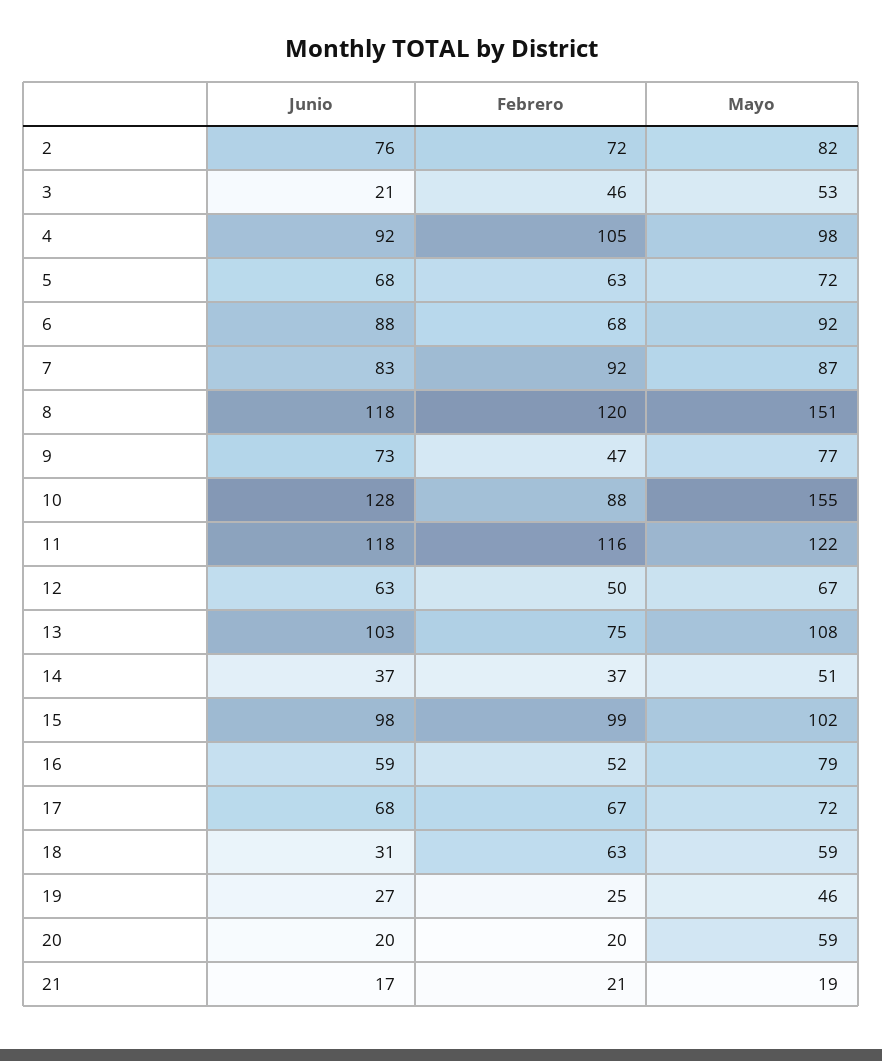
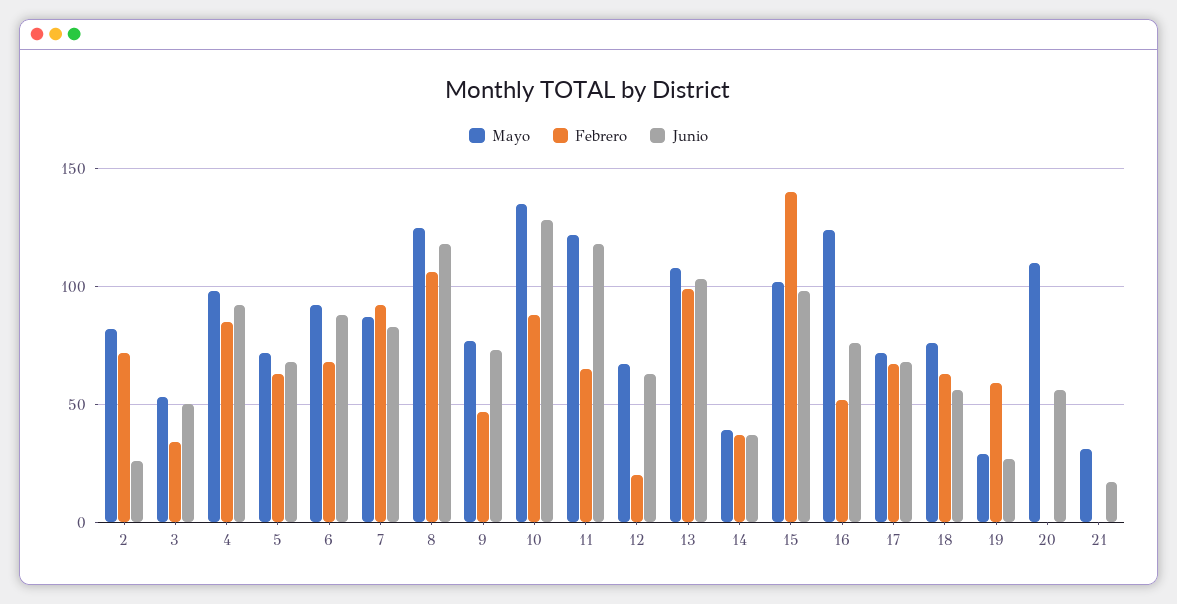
  {
    "Junio": {
-     "2": 76,
+     "2": 25,
-     "3": 21,
+     "3": 50,
      "4": 92,
      "5": 68,
      "6": 88,
      "7": 83,
      "8": 118,
      "9": 73,
      "10": 128,
      "11": 118,
      "12": 63,
      "13": 103,
      "14": 37,
      "15": 98,
-     "16": 59,
+     "16": 75,
      "17": 68,
-     "18": 31,
+     "18": 55,
      "19": 27,
-     "20": 20,
+     "20": 55,
      "21": 17
    },
    "Febrero": {
      "2": 72,
-     "3": 46,
+     "3": 35,
-     "4": 105,
+     "4": 85,
      "5": 63,
      "6": 68,
      "7": 92,
-     "8": 120,
+     "8": 105,
      "9": 47,
      "10": 88,
-     "11": 116,
+     "11": 65,
-     "12": 50,
+     "12": 20,
-     "13": 75,
+     "13": 100,
      "14": 37,
-     "15": 99,
+     "15": 140,
      "16": 52,
      "17": 67,
      "18": 63,
-     "19": 25,
+     "19": 60,
-     "20": 20,
+     "20": 0,
-     "21": 21
+     "21": 0
    },
    "Mayo": {
      "2": 82,
      "3": 53,
      "4": 98,
      "5": 72,
      "6": 92,
      "7": 87,
-     "8": 151,
+     "8": 125,
      "9": 77,
-     "10": 155,
+     "10": 135,
      "11": 122,
      "12": 67,
      "13": 108,
-     "14": 51,
+     "14": 40,
      "15": 102,
-     "16": 79,
+     "16": 125,
      "17": 72,
-     "18": 59,
+     "18": 75,
-     "19": 46,
+     "19": 30,
-     "20": 59,
+     "20": 110,
-     "21": 19
+     "21": 30
    }
  }

